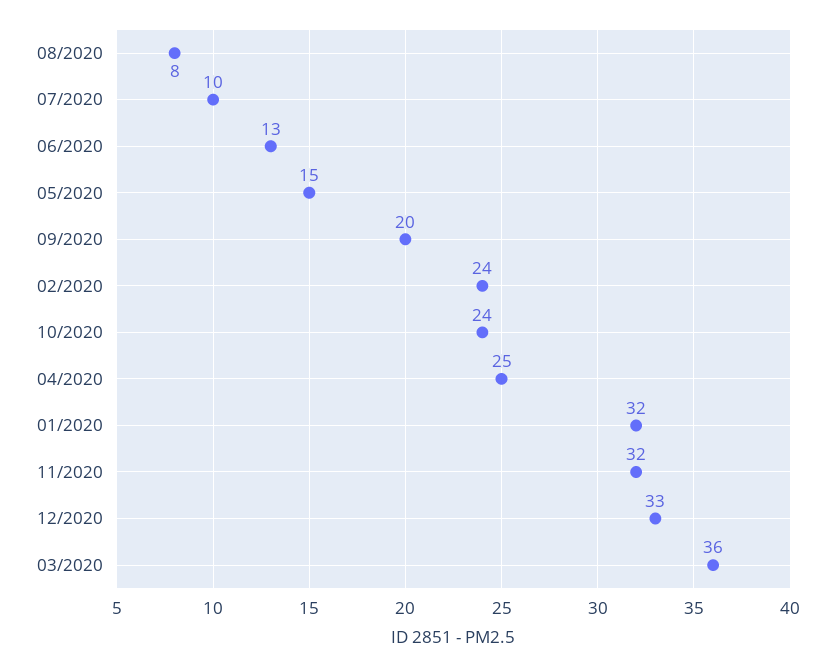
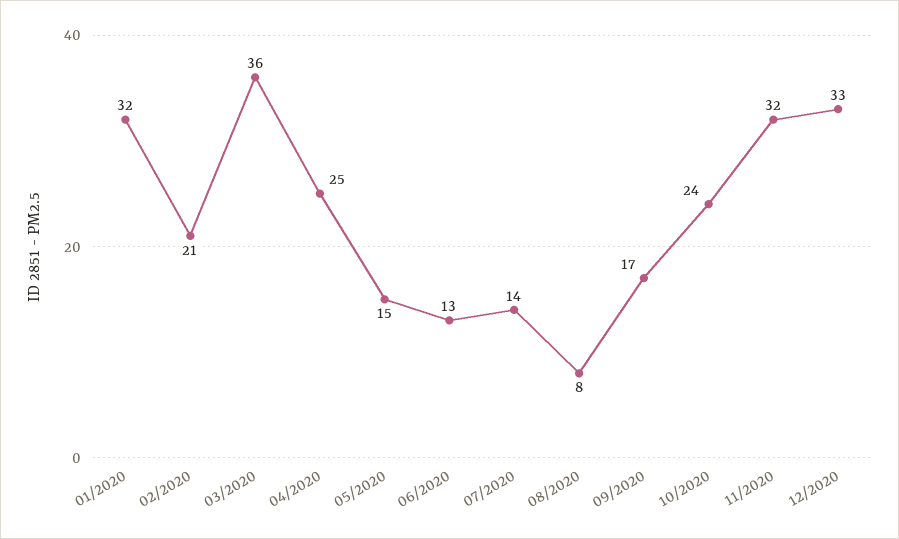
  {
    "08/2020": 8,
-   "07/2020": 10,
+   "07/2020": 14,
    "06/2020": 13,
    "05/2020": 15,
-   "09/2020": 20,
+   "09/2020": 17,
-   "02/2020": 24,
+   "02/2020": 21,
    "10/2020": 24,
    "04/2020": 25,
    "01/2020": 32,
    "11/2020": 32,
    "12/2020": 33,
    "03/2020": 36
  }

